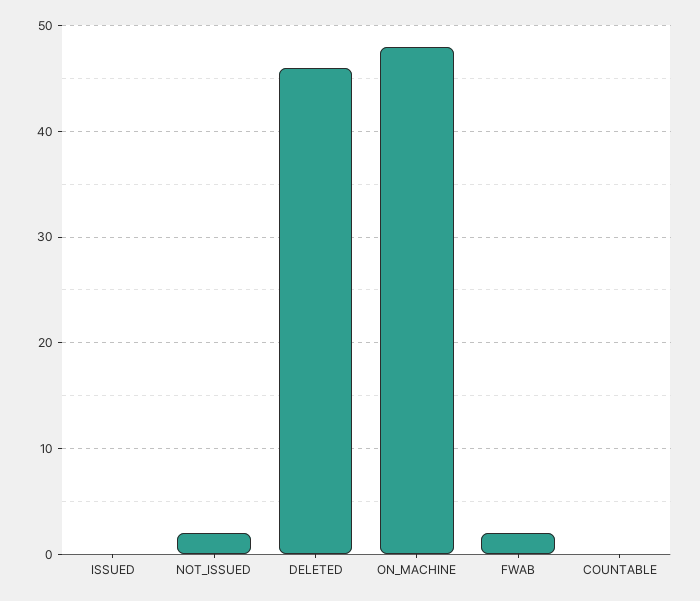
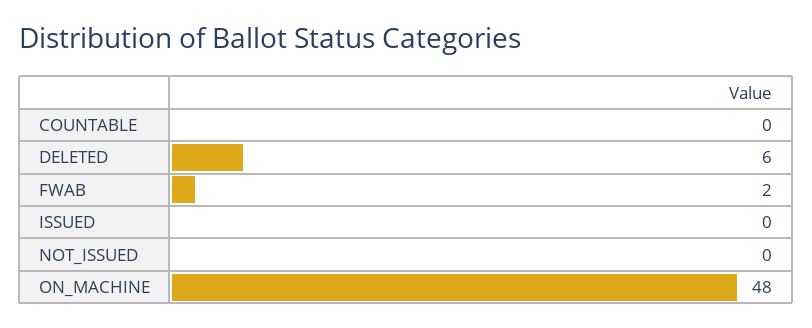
  {
    "ISSUED": 0,
-   "NOT_ISSUED": 2,
+   "NOT_ISSUED": 0,
-   "DELETED": 46,
+   "DELETED": 6,
    "ON_MACHINE": 48,
    "FWAB": 2,
    "COUNTABLE": 0
  }

